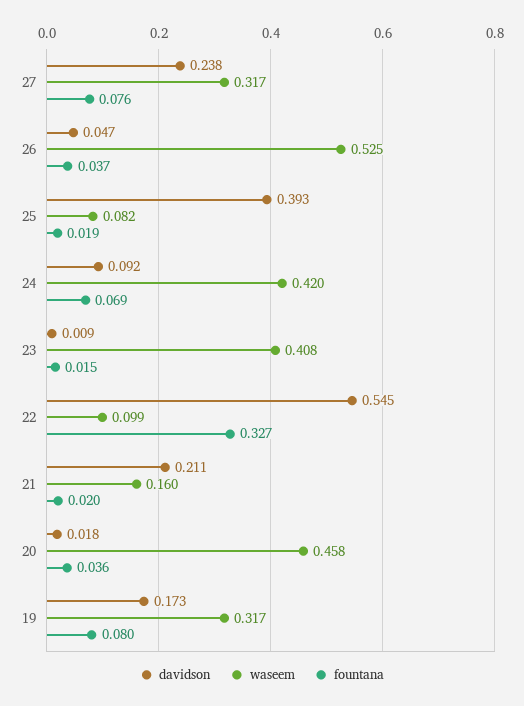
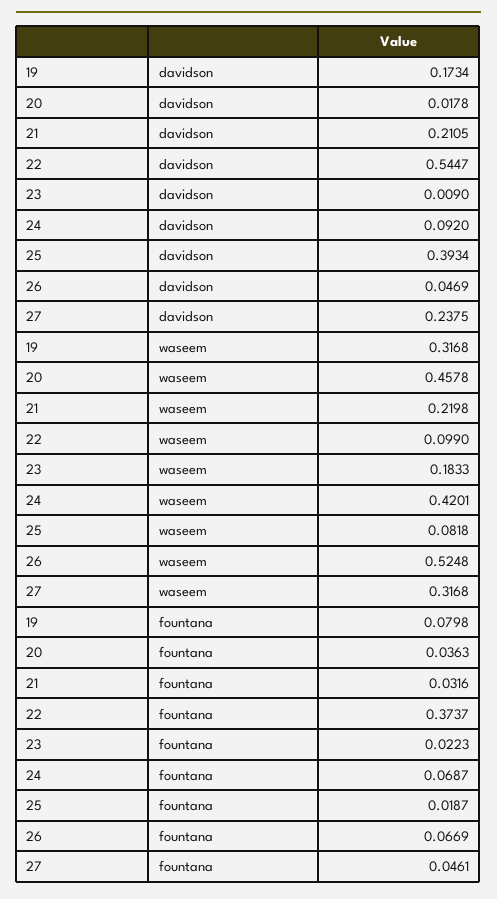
  {
    "davidson": {
      "27": 0.2375,
      "26": 0.0469,
      "25": 0.3934,
      "24": 0.092,
      "23": 0.009,
      "22": 0.5447,
      "21": 0.2105,
      "20": 0.0178,
      "19": 0.1734
    },
    "waseem": {
      "27": 0.3168,
      "26": 0.5248,
      "25": 0.0818,
      "24": 0.4201,
-     "23": 0.408,
+     "23": 0.1833,
      "22": 0.099,
-     "21": 0.16,
+     "21": 0.2198,
      "20": 0.4578,
      "19": 0.3168
    },
    "fountana": {
-     "27": 0.076,
+     "27": 0.0461,
-     "26": 0.037,
+     "26": 0.0669,
      "25": 0.0187,
      "24": 0.0687,
-     "23": 0.015,
+     "23": 0.0223,
-     "22": 0.327,
+     "22": 0.3737,
-     "21": 0.02,
+     "21": 0.0316,
      "20": 0.0363,
      "19": 0.0798
    }
  }

